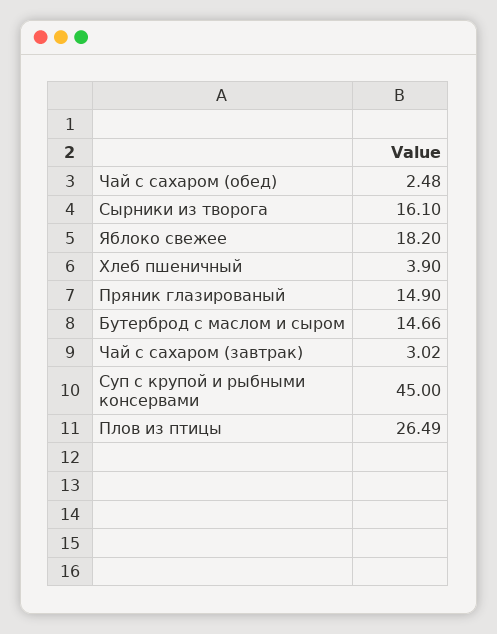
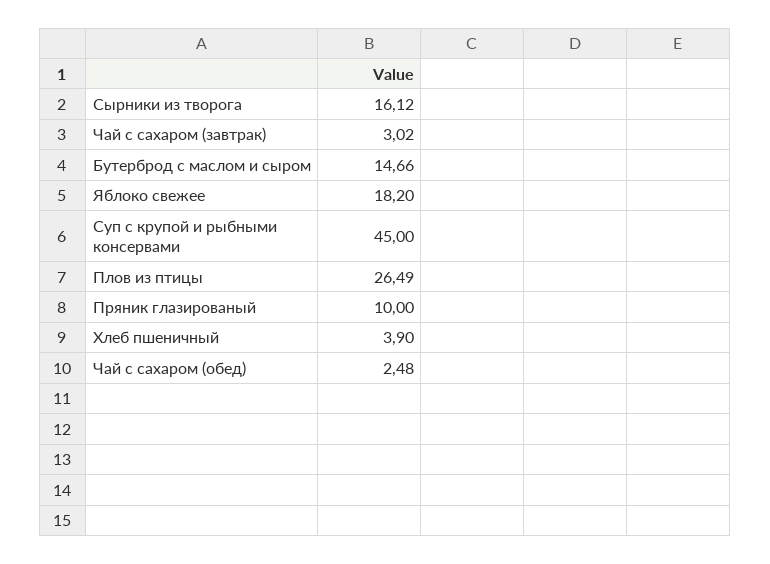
  {
    "Чай с сахаром (обед)": 2.48,
-   "Сырники из творога": 16.1,
+   "Сырники из творога": 16.12,
    "Яблоко свежее": 18.2,
    "Хлеб пшеничный": 3.9,
-   "Пряник глазированый": 14.9,
+   "Пряник глазированый": 10,
    "Бутерброд с маслом и сыром": 14.66,
    "Чай с сахаром (завтрак)": 3.02,
    "Суп с крупой и рыбными консервами": 45,
    "Плов из птицы": 26.49
  }

